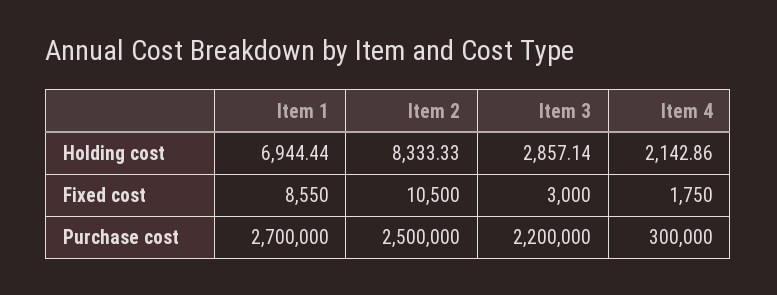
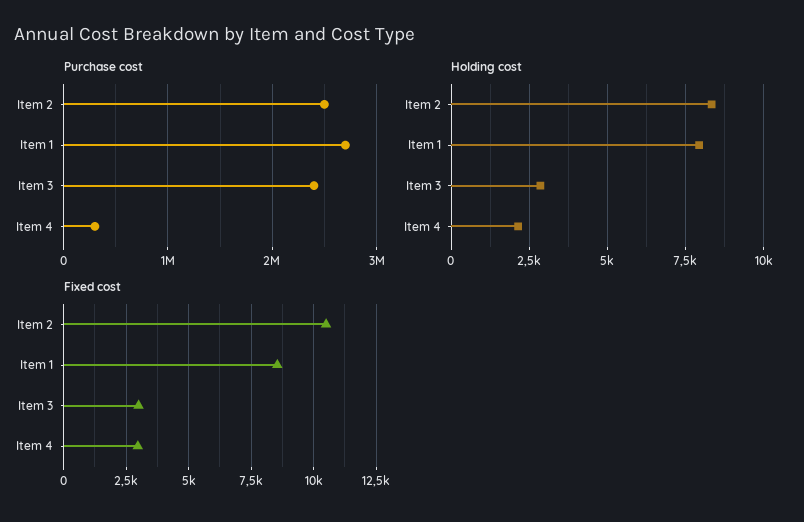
  {
    "Holding cost": {
-     "Item 1": 6944.44,
+     "Item 1": 8000,
      "Item 2": 8333.33,
      "Item 3": 2857.14,
      "Item 4": 2142.86
    },
    "Fixed cost": {
      "Item 1": 8550,
      "Item 2": 10500,
      "Item 3": 3000,
-     "Item 4": 1750
+     "Item 4": 3000
    },
    "Purchase cost": {
      "Item 1": 2700000,
      "Item 2": 2500000,
-     "Item 3": 2200000,
+     "Item 3": 2400000,
      "Item 4": 300000
    }
  }

